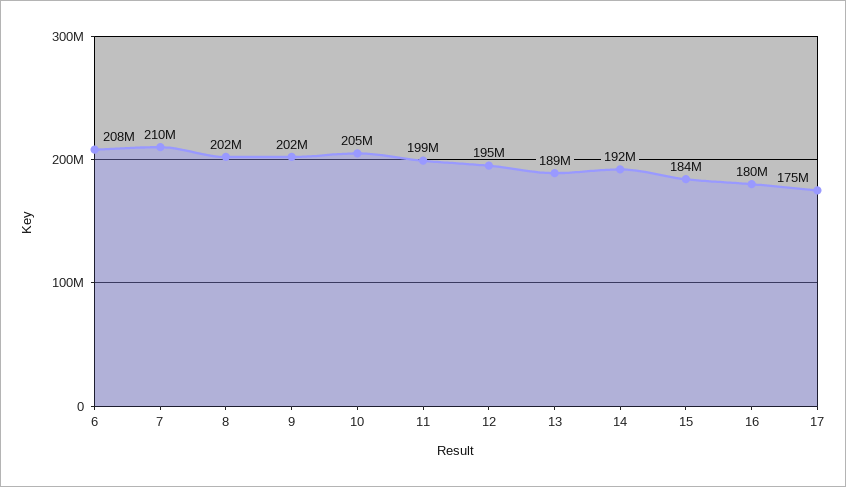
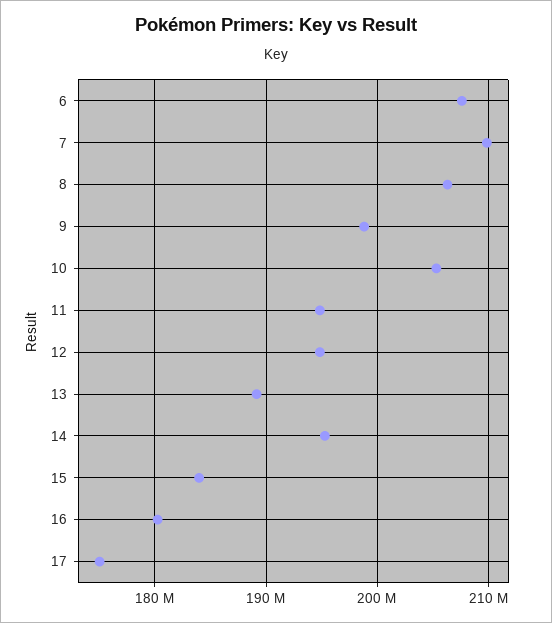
  {
    "6": 208000000,
    "7": 210000000,
-   "8": 202000000,
+   "8": 206000000,
-   "9": 202000000,
+   "9": 199000000,
    "10": 205000000,
-   "11": 199000000,
+   "11": 195000000,
    "12": 195000000,
    "13": 189000000,
-   "14": 192000000,
+   "14": 195000000,
    "15": 184000000,
    "16": 180000000,
    "17": 175000000
  }

